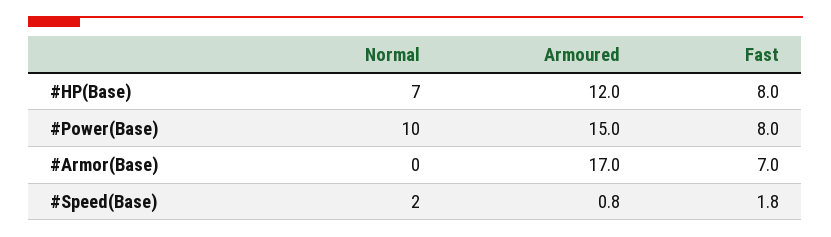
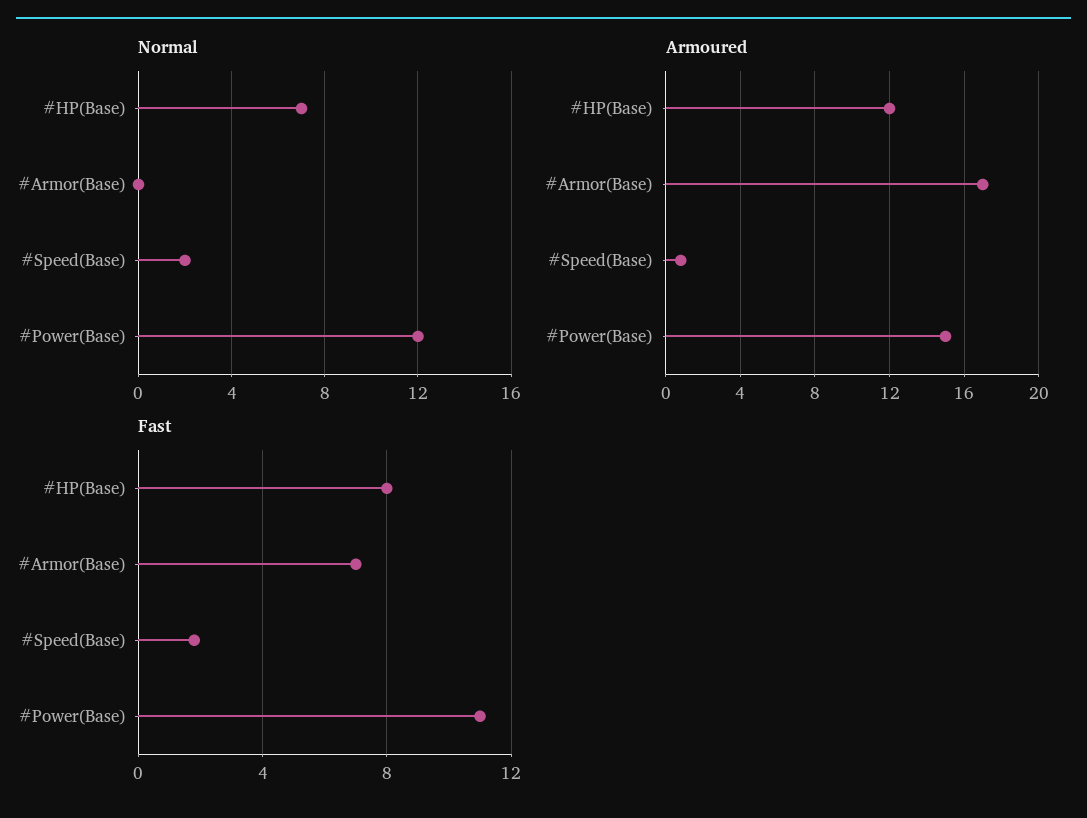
  {
    "Normal": {
      "#HP(Base)": 7,
-     "#Power(Base)": 10,
+     "#Power(Base)": 12,
      "#Armor(Base)": 0,
      "#Speed(Base)": 2
    },
    "Armoured": {
      "#HP(Base)": 12,
      "#Power(Base)": 15,
      "#Armor(Base)": 17,
      "#Speed(Base)": 0.8
    },
    "Fast": {
      "#HP(Base)": 8,
-     "#Power(Base)": 8,
+     "#Power(Base)": 11,
      "#Armor(Base)": 7,
      "#Speed(Base)": 1.8
    }
  }

